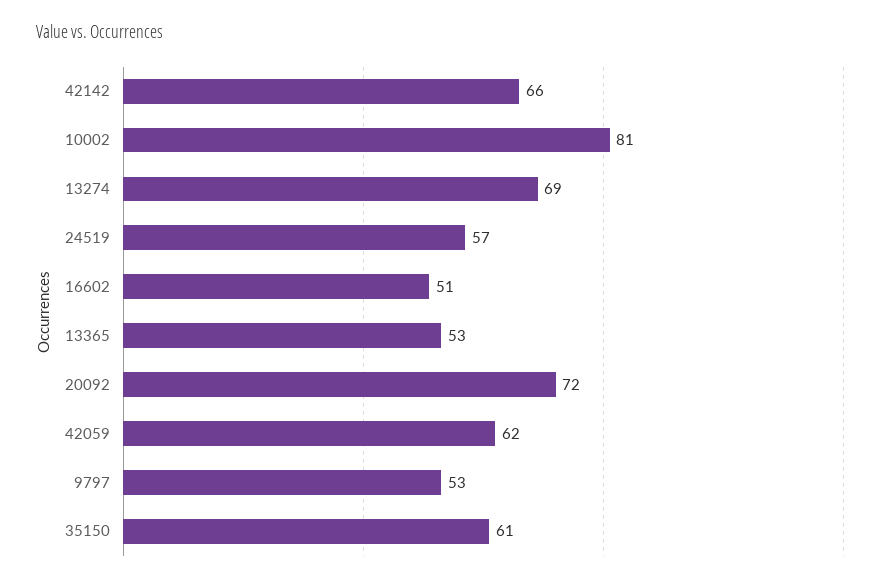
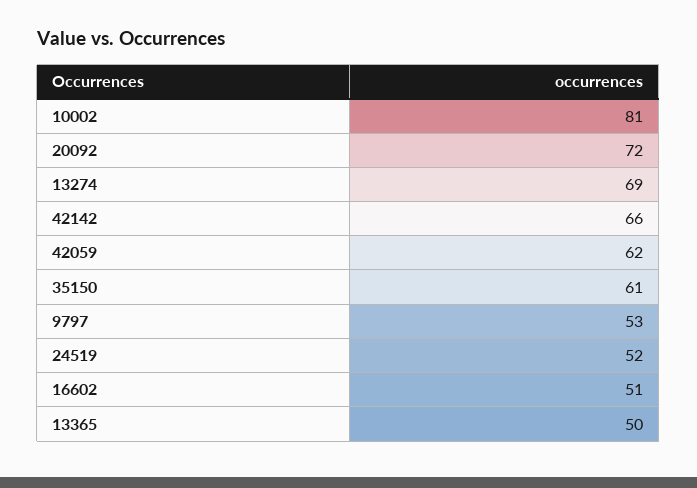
  {
    "42142": 66,
    "10002": 81,
    "13274": 69,
-   "24519": 57,
+   "24519": 52,
    "16602": 51,
-   "13365": 53,
+   "13365": 50,
    "20092": 72,
    "42059": 62,
    "9797": 53,
    "35150": 61
  }

